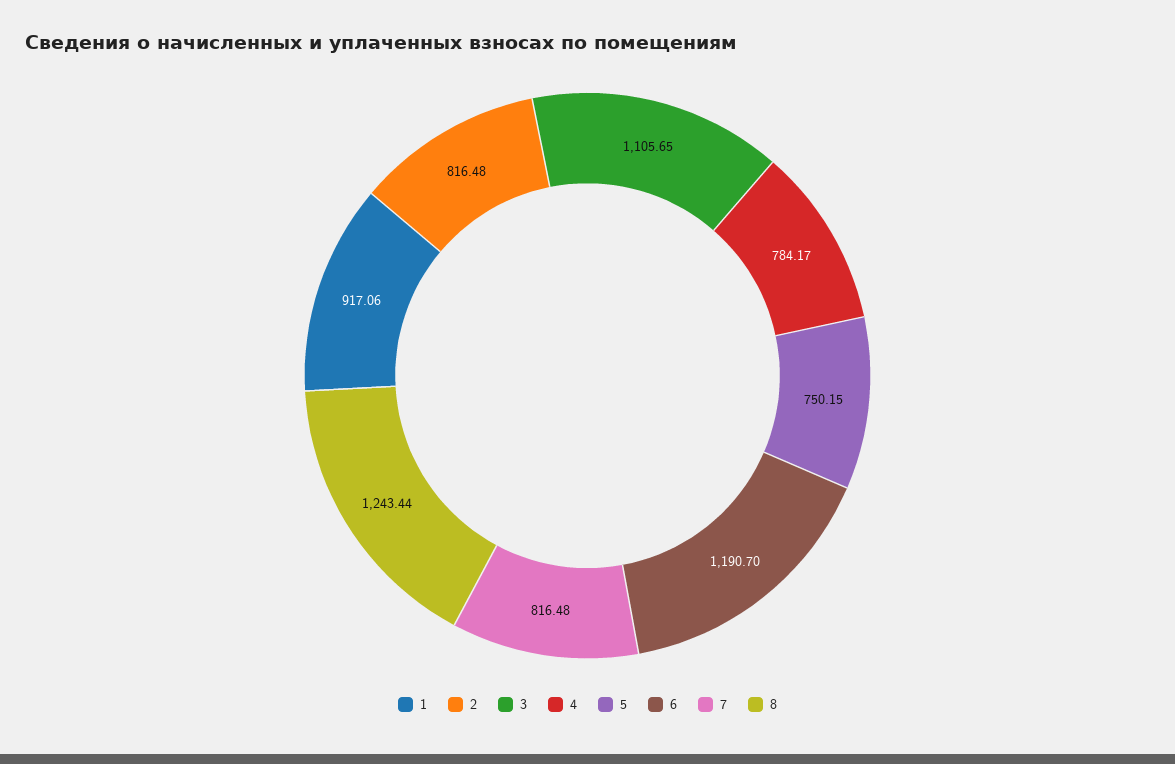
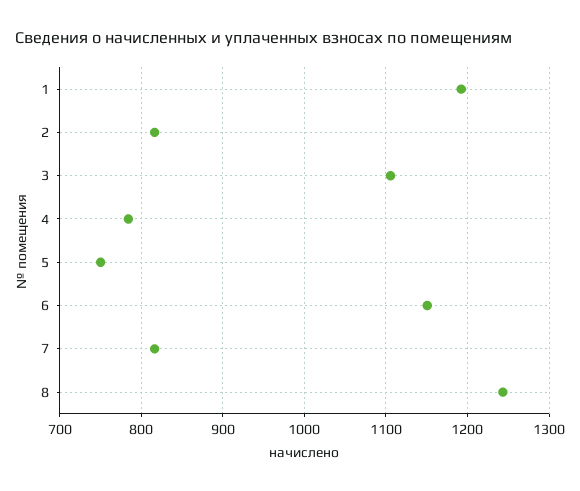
  {
-   "1": 917.06,
+   "1": 1190,
    "2": 816.48,
    "3": 1105.65,
    "4": 784.17,
    "5": 750.15,
-   "6": 1190.7,
+   "6": 1150,
    "7": 816.48,
    "8": 1243.44
  }

